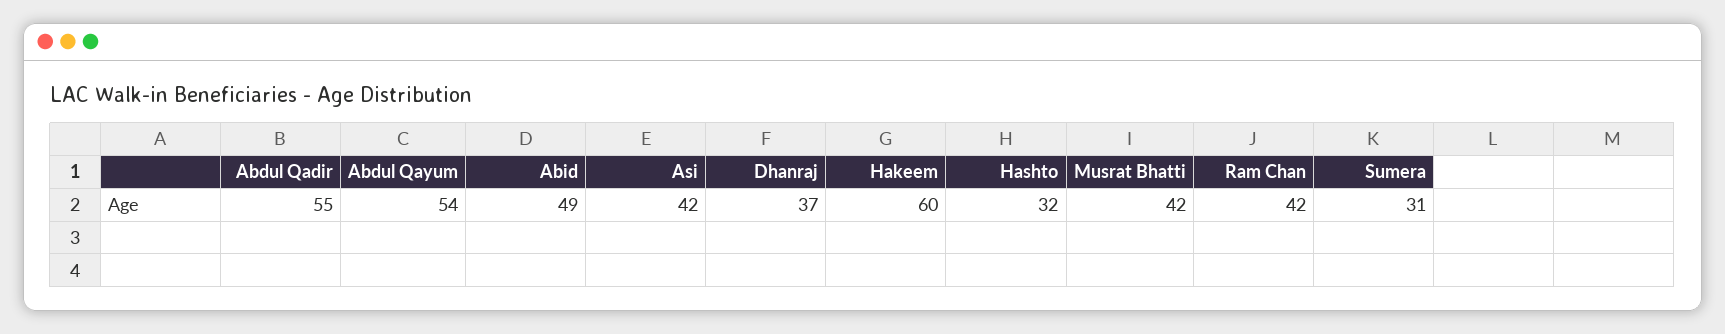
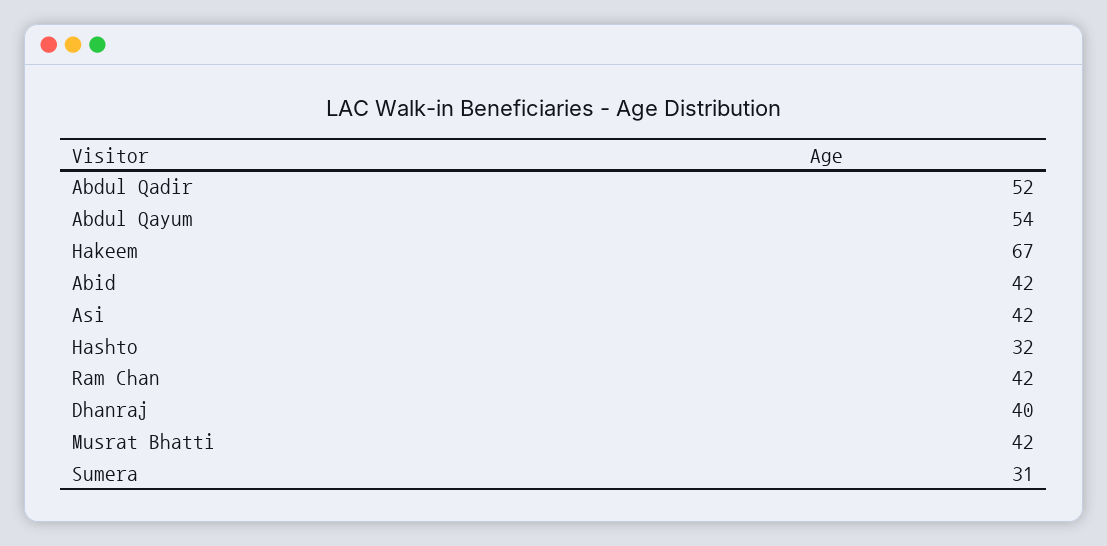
  {
-   "Abdul Qadir": 55,
+   "Abdul Qadir": 52,
    "Abdul Qayum": 54,
-   "Abid": 49,
+   "Abid": 42,
    "Asi": 42,
-   "Dhanraj": 37,
+   "Dhanraj": 40,
-   "Hakeem": 60,
+   "Hakeem": 67,
    "Hashto": 32,
    "Musrat Bhatti": 42,
    "Ram Chan": 42,
    "Sumera": 31
  }

